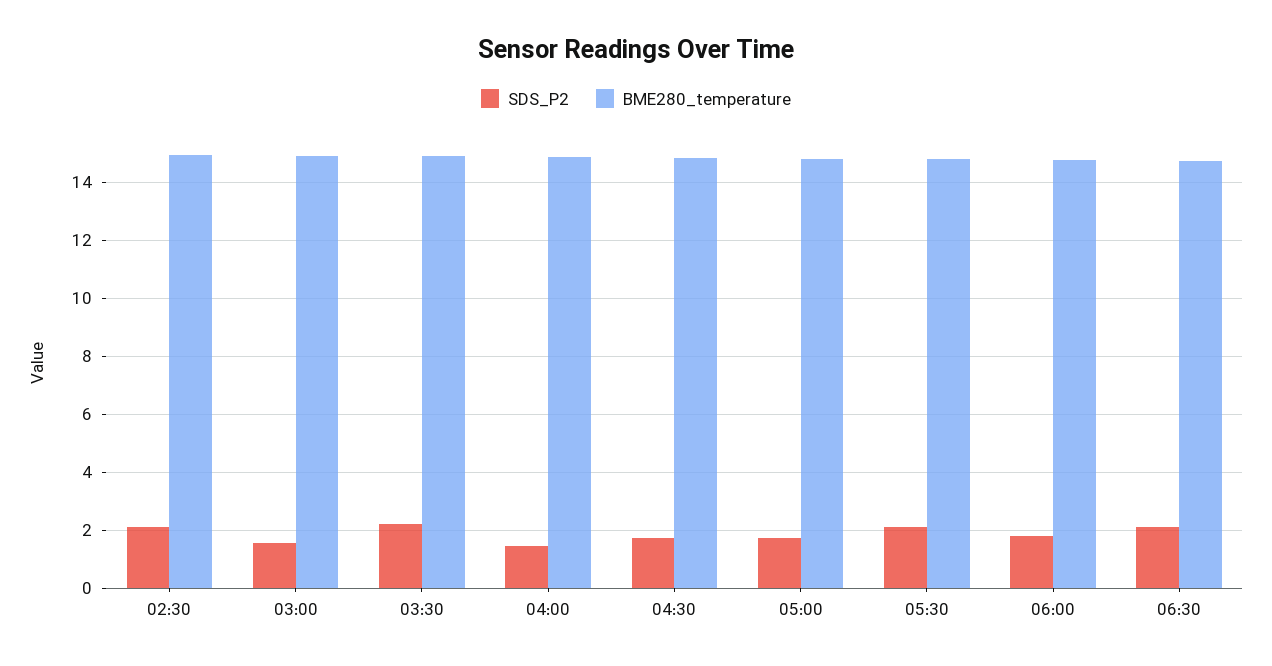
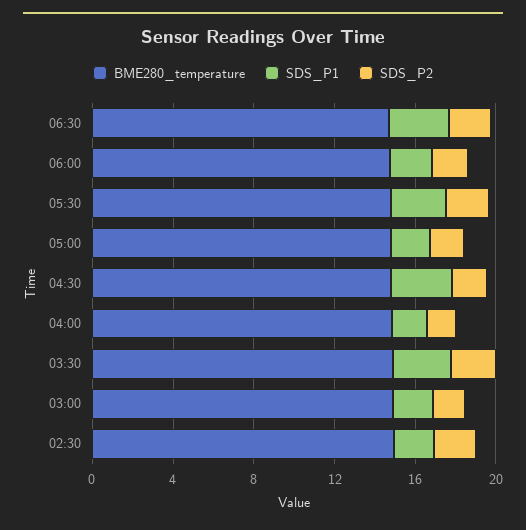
  {
    "SDS_P2": {
      "02:30": 2,
      "03:00": 1.5,
      "03:30": 2.25,
      "04:00": 1.5,
      "04:30": 1.75,
      "05:00": 1.75,
      "05:30": 2,
      "06:00": 1.75,
      "06:30": 2
    },
    "BME280_temperature": {
      "02:30": 15,
      "03:00": 15,
      "03:30": 15,
      "04:00": 14.75,
      "04:30": 14.75,
      "05:00": 14.75,
      "05:30": 14.75,
      "06:00": 14.75,
      "06:30": 14.75
-   }
+   },
+   "SDS_P1": {
+     "06:30": 3,
+     "06:00": 2,
+     "05:30": 3,
+     "05:00": 2,
+     "04:30": 3,
+     "04:00": 2,
+     "03:30": 3,
+     "03:00": 2,
+     "02:30": 2
+   }
  }

